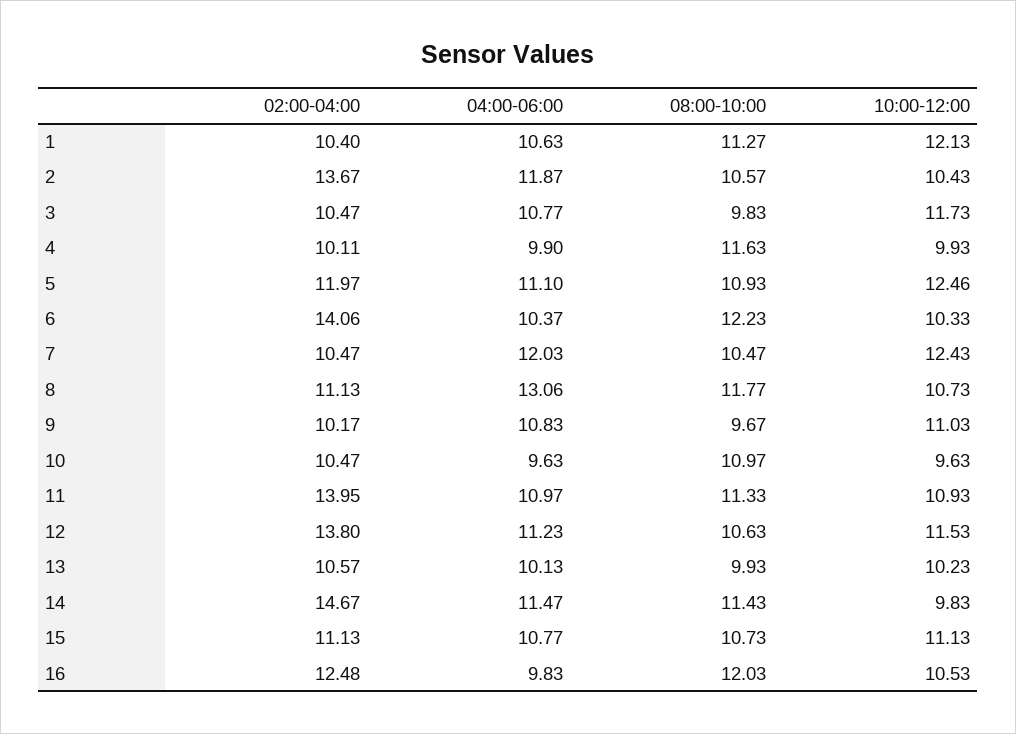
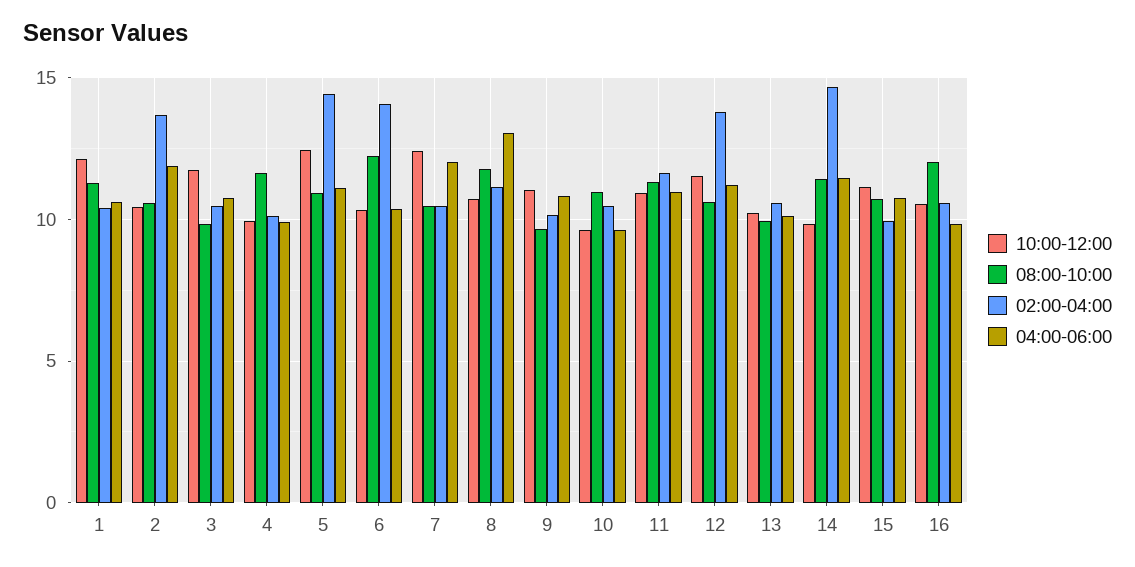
  {
    "02:00-04:00": {
      "1": 10.4,
      "2": 13.67,
      "3": 10.47,
      "4": 10.11,
-     "5": 11.97,
+     "5": 14.5,
      "6": 14.06,
      "7": 10.47,
      "8": 11.13,
      "9": 10.17,
      "10": 10.47,
-     "11": 13.95,
+     "11": 11.5,
      "12": 13.8,
      "13": 10.57,
      "14": 14.67,
-     "15": 11.13,
+     "15": 10,
-     "16": 12.48
+     "16": 10.5
    },
    "04:00-06:00": {
      "1": 10.63,
      "2": 11.87,
      "3": 10.77,
      "4": 9.9,
      "5": 11.1,
      "6": 10.37,
      "7": 12.03,
      "8": 13.06,
      "9": 10.83,
      "10": 9.63,
      "11": 10.97,
      "12": 11.23,
      "13": 10.13,
      "14": 11.47,
      "15": 10.77,
      "16": 9.83
    },
    "08:00-10:00": {
      "1": 11.27,
      "2": 10.57,
      "3": 9.83,
      "4": 11.63,
      "5": 10.93,
      "6": 12.23,
      "7": 10.47,
      "8": 11.77,
      "9": 9.67,
      "10": 10.97,
      "11": 11.33,
      "12": 10.63,
      "13": 9.93,
      "14": 11.43,
      "15": 10.73,
      "16": 12.03
    },
    "10:00-12:00": {
      "1": 12.13,
      "2": 10.43,
      "3": 11.73,
      "4": 9.93,
      "5": 12.46,
      "6": 10.33,
      "7": 12.43,
      "8": 10.73,
      "9": 11.03,
      "10": 9.63,
      "11": 10.93,
      "12": 11.53,
      "13": 10.23,
      "14": 9.83,
      "15": 11.13,
      "16": 10.53
    }
  }

